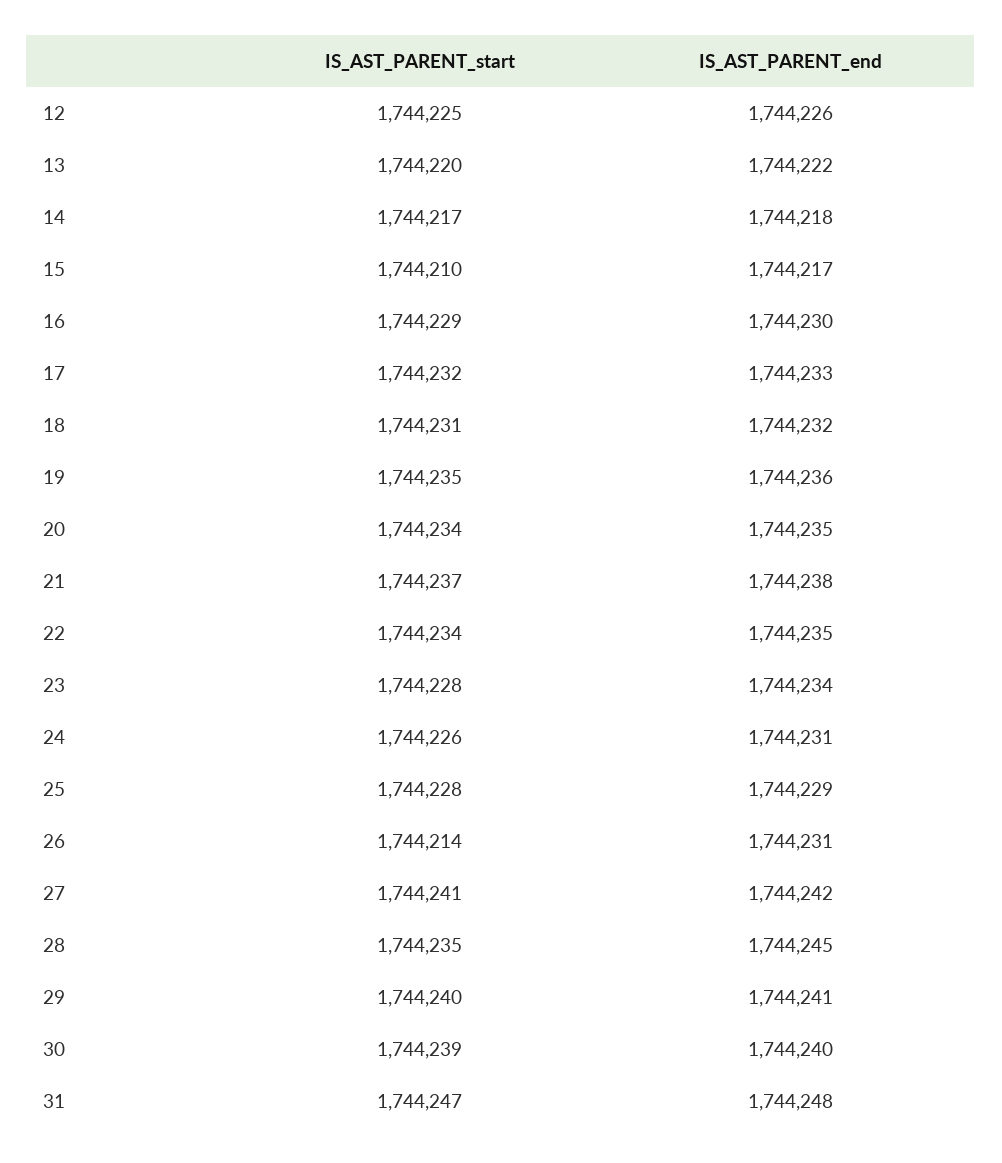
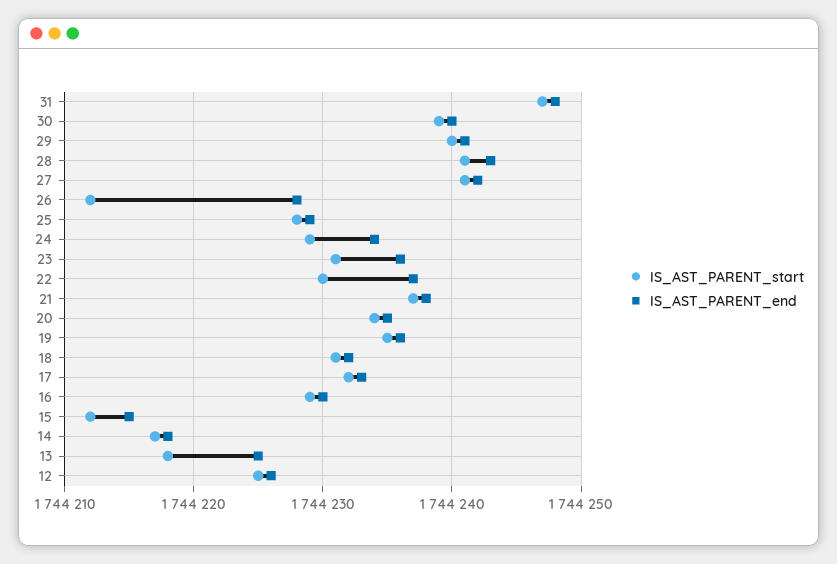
  {
    "IS_AST_PARENT_start": {
      "12": 1744225,
-     "13": 1744220,
+     "13": 1744218,
      "14": 1744217,
-     "15": 1744210,
+     "15": 1744212,
      "16": 1744229,
      "17": 1744232,
      "18": 1744231,
      "19": 1744235,
      "20": 1744234,
      "21": 1744237,
-     "22": 1744234,
+     "22": 1744230,
-     "23": 1744228,
+     "23": 1744231,
-     "24": 1744226,
+     "24": 1744229,
      "25": 1744228,
-     "26": 1744214,
+     "26": 1744212,
      "27": 1744241,
-     "28": 1744235,
+     "28": 1744241,
      "29": 1744240,
      "30": 1744239,
      "31": 1744247
    },
    "IS_AST_PARENT_end": {
      "12": 1744226,
-     "13": 1744222,
+     "13": 1744225,
      "14": 1744218,
-     "15": 1744217,
+     "15": 1744215,
      "16": 1744230,
      "17": 1744233,
      "18": 1744232,
      "19": 1744236,
      "20": 1744235,
      "21": 1744238,
-     "22": 1744235,
+     "22": 1744237,
-     "23": 1744234,
+     "23": 1744236,
-     "24": 1744231,
+     "24": 1744234,
      "25": 1744229,
-     "26": 1744231,
+     "26": 1744228,
      "27": 1744242,
-     "28": 1744245,
+     "28": 1744243,
      "29": 1744241,
      "30": 1744240,
      "31": 1744248
    }
  }

